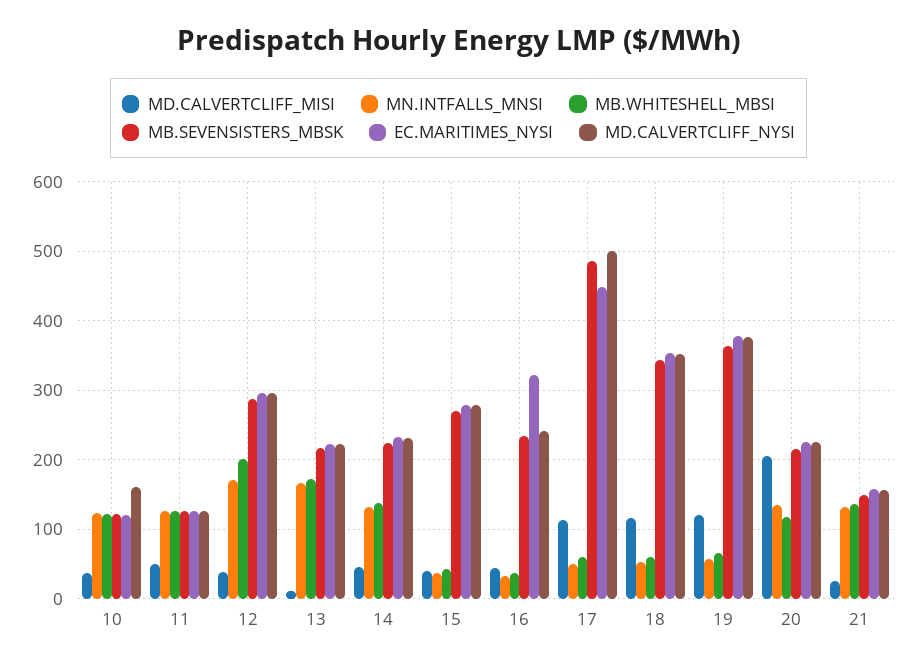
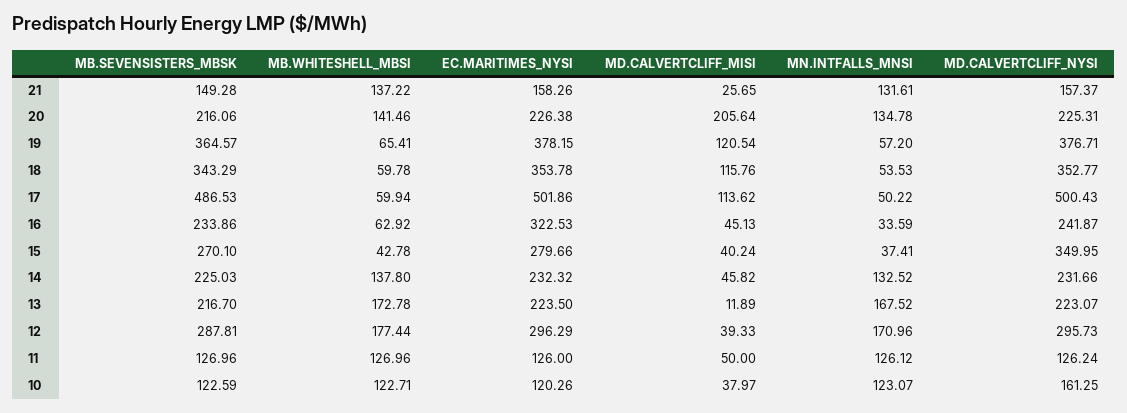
  {
    "MD.CALVERTCLIFF_MISI": {
      "10": 37.97,
      "11": 50,
      "12": 39.33,
      "13": 11.89,
      "14": 45.82,
      "15": 40.24,
      "16": 45.13,
      "17": 113.62,
      "18": 115.76,
      "19": 120.54,
      "20": 205.64,
      "21": 25.65
    },
    "MN.INTFALLS_MNSI": {
      "10": 123.07,
      "11": 126.12,
      "12": 170.96,
      "13": 167.52,
      "14": 132.52,
      "15": 37.41,
      "16": 33.59,
      "17": 50.22,
      "18": 53.53,
      "19": 57.2,
      "20": 134.78,
      "21": 131.61
    },
    "MB.WHITESHELL_MBSI": {
      "10": 122.71,
      "11": 126.96,
-     "12": 200,
+     "12": 177.44,
      "13": 172.78,
      "14": 137.8,
      "15": 42.78,
-     "16": 40,
+     "16": 62.92,
      "17": 59.94,
      "18": 59.78,
      "19": 65.41,
-     "20": 120,
+     "20": 141.46,
      "21": 137.22
    },
    "MB.SEVENSISTERS_MBSK": {
      "10": 122.59,
      "11": 126.96,
      "12": 287.81,
      "13": 216.7,
      "14": 225.03,
      "15": 270.1,
      "16": 233.86,
      "17": 486.53,
      "18": 343.29,
      "19": 364.57,
      "20": 216.06,
      "21": 149.28
    },
    "EC.MARITIMES_NYSI": {
      "10": 120.26,
      "11": 126,
      "12": 296.29,
      "13": 223.5,
      "14": 232.32,
      "15": 279.66,
      "16": 322.53,
-     "17": 450,
+     "17": 501.86,
      "18": 353.78,
      "19": 378.15,
      "20": 226.38,
      "21": 158.26
    },
    "MD.CALVERTCLIFF_NYSI": {
      "10": 161.25,
      "11": 126.24,
      "12": 295.73,
      "13": 223.07,
      "14": 231.66,
-     "15": 280,
+     "15": 349.95,
      "16": 241.87,
      "17": 500.43,
      "18": 352.77,
      "19": 376.71,
      "20": 225.31,
      "21": 157.37
    }
  }

